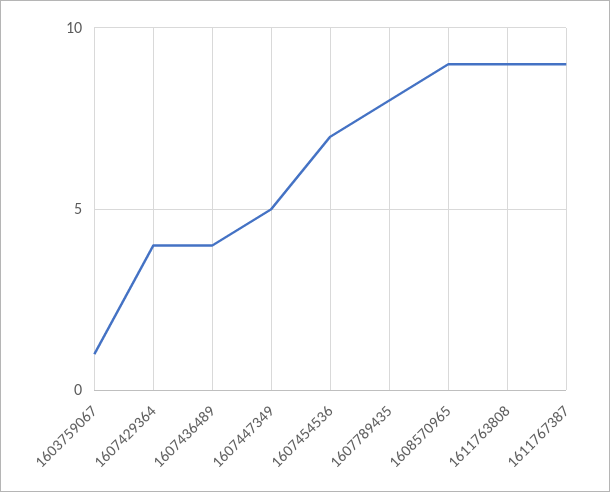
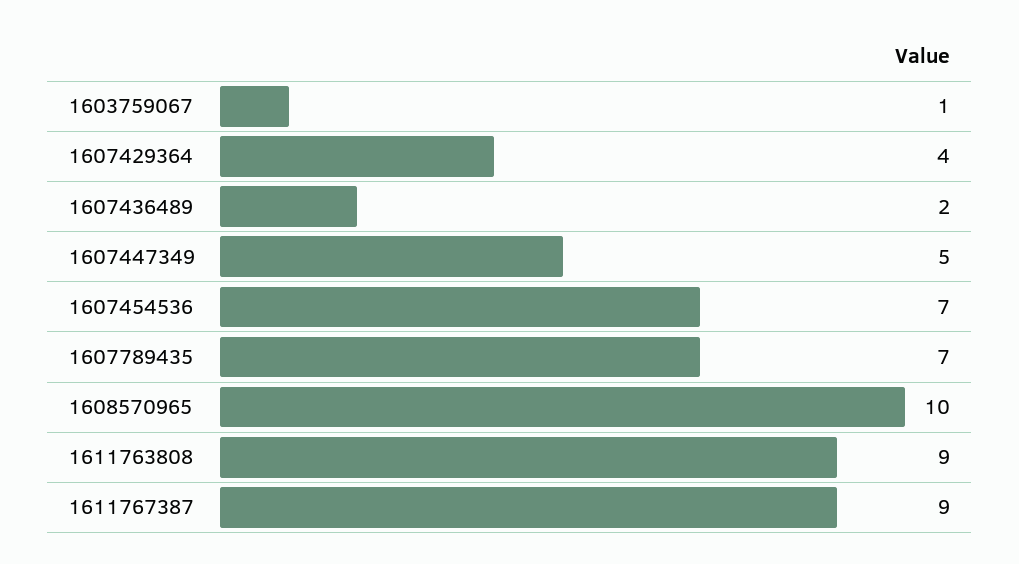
  {
    "1603759067": 1,
    "1607429364": 4,
-   "1607436489": 4,
+   "1607436489": 2,
    "1607447349": 5,
    "1607454536": 7,
-   "1607789435": 8,
+   "1607789435": 7,
-   "1608570965": 9,
+   "1608570965": 10,
    "1611763808": 9,
    "1611767387": 9
  }

